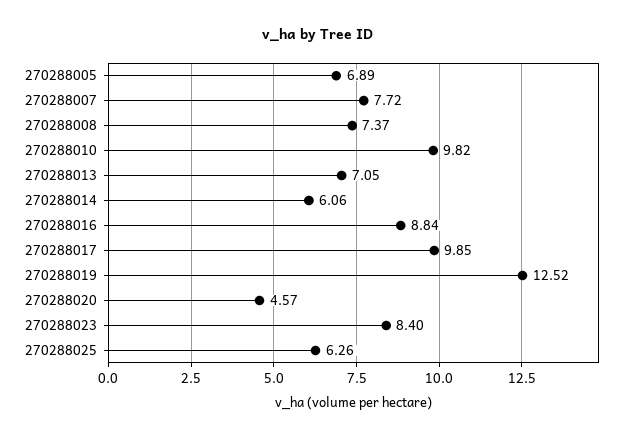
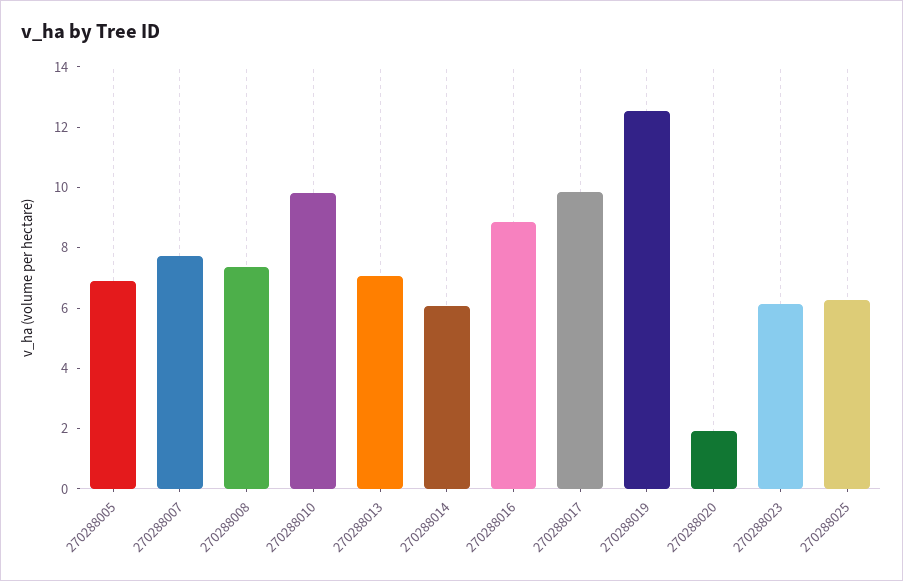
  {
    "270288005": 6.89,
    "270288007": 7.72,
    "270288008": 7.37,
    "270288010": 9.82,
    "270288013": 7.05,
    "270288014": 6.06,
    "270288016": 8.84,
    "270288017": 9.85,
    "270288019": 12.52,
-   "270288020": 4.57,
+   "270288020": 2,
-   "270288023": 8.4,
+   "270288023": 6,
    "270288025": 6.26
  }

